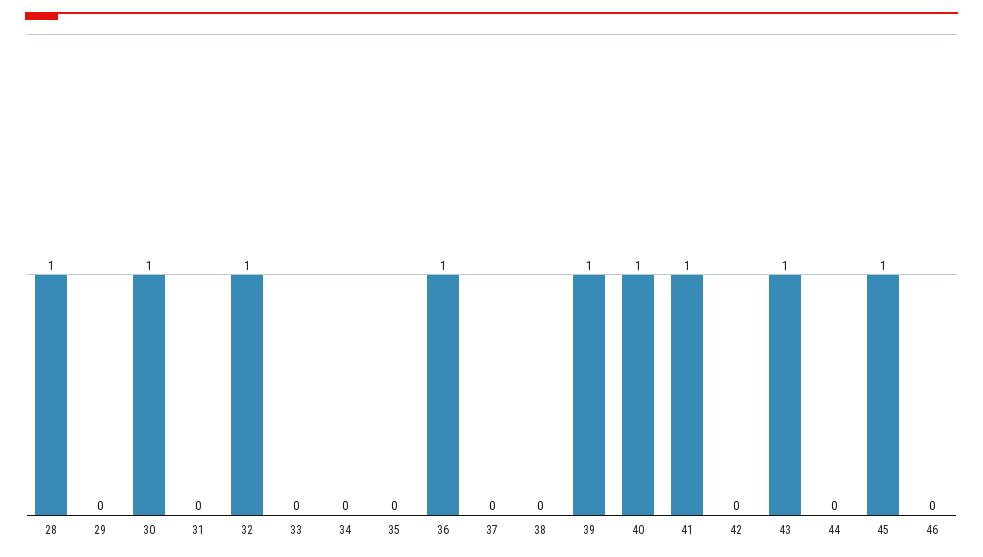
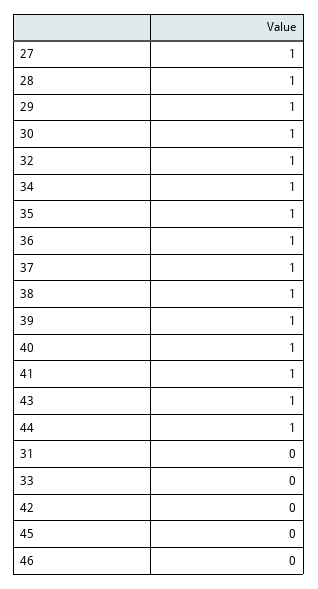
  {
    "28": 1,
-   "29": 0,
+   "29": 1,
    "30": 1,
    "31": 0,
    "32": 1,
    "33": 0,
-   "34": 0,
+   "34": 1,
-   "35": 0,
+   "35": 1,
    "36": 1,
-   "37": 0,
+   "37": 1,
-   "38": 0,
+   "38": 1,
    "39": 1,
    "40": 1,
    "41": 1,
    "42": 0,
    "43": 1,
-   "44": 0,
+   "44": 1,
-   "45": 1,
+   "45": 0,
-   "46": 0
+   "46": 0,
+   "27": 1
  }

